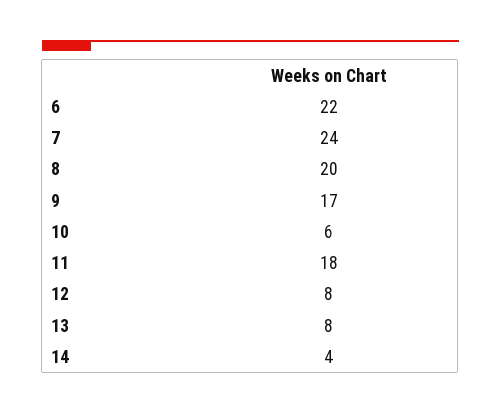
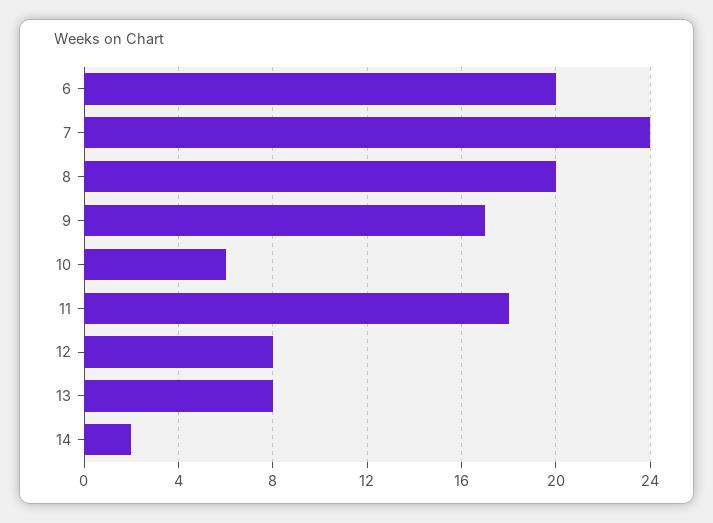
  {
-   "6": 22,
+   "6": 20,
    "7": 24,
    "8": 20,
    "9": 17,
    "10": 6,
    "11": 18,
    "12": 8,
    "13": 8,
-   "14": 4
+   "14": 2
  }

